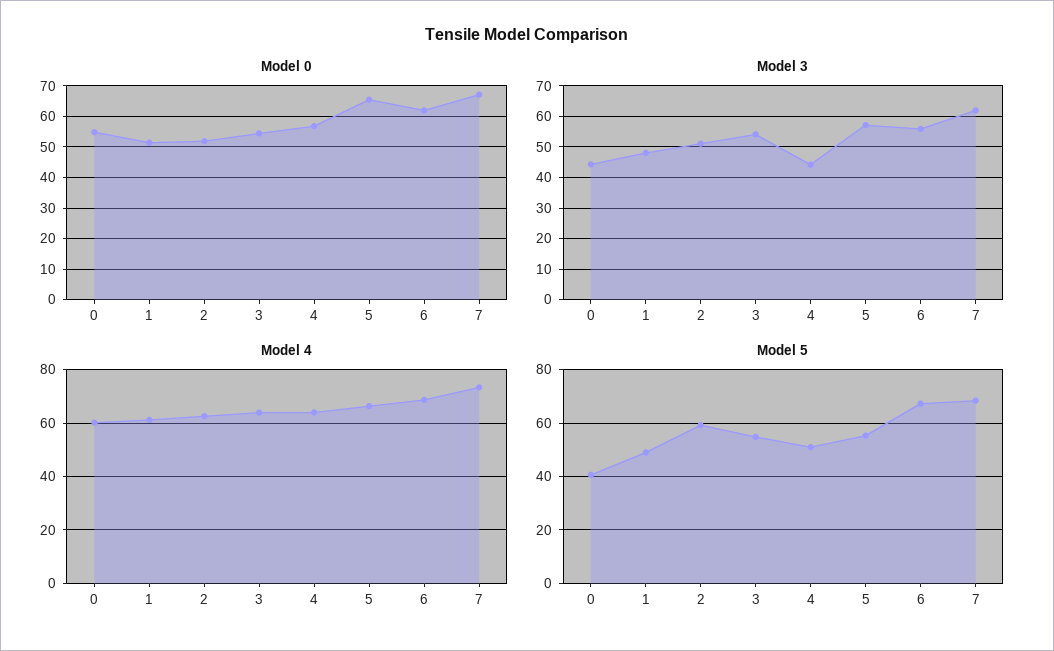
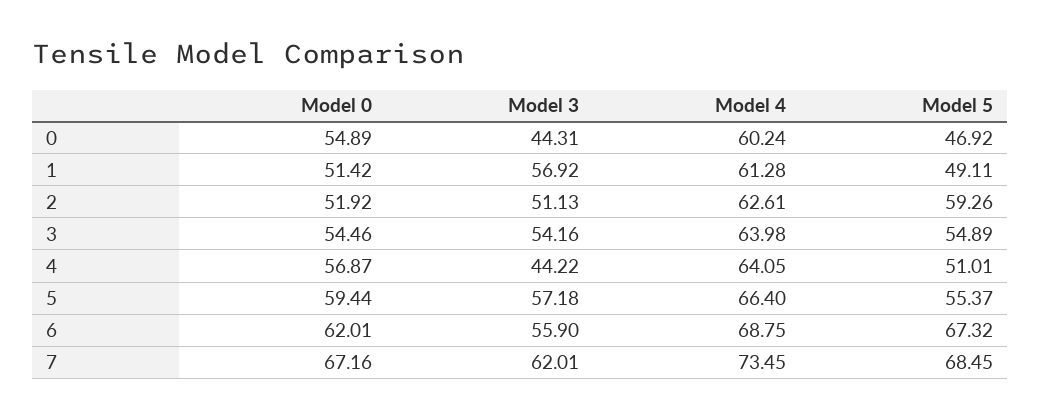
  {
    "Model 0": {
      "0": 54.89,
      "1": 51.42,
      "2": 51.92,
      "3": 54.46,
      "4": 56.87,
-     "5": 66,
+     "5": 59.44,
      "6": 62.01,
      "7": 67.16
    },
    "Model 3": {
      "0": 44.31,
-     "1": 48,
+     "1": 56.92,
      "2": 51.13,
      "3": 54.16,
      "4": 44.22,
      "5": 57.18,
      "6": 55.9,
      "7": 62.01
    },
    "Model 4": {
      "0": 60.24,
      "1": 61.28,
      "2": 62.61,
      "3": 63.98,
      "4": 64.05,
      "5": 66.4,
      "6": 68.75,
      "7": 73.45
    },
    "Model 5": {
-     "0": 40,
+     "0": 46.92,
      "1": 49.11,
      "2": 59.26,
      "3": 54.89,
      "4": 51.01,
      "5": 55.37,
      "6": 67.32,
      "7": 68.45
    }
  }

